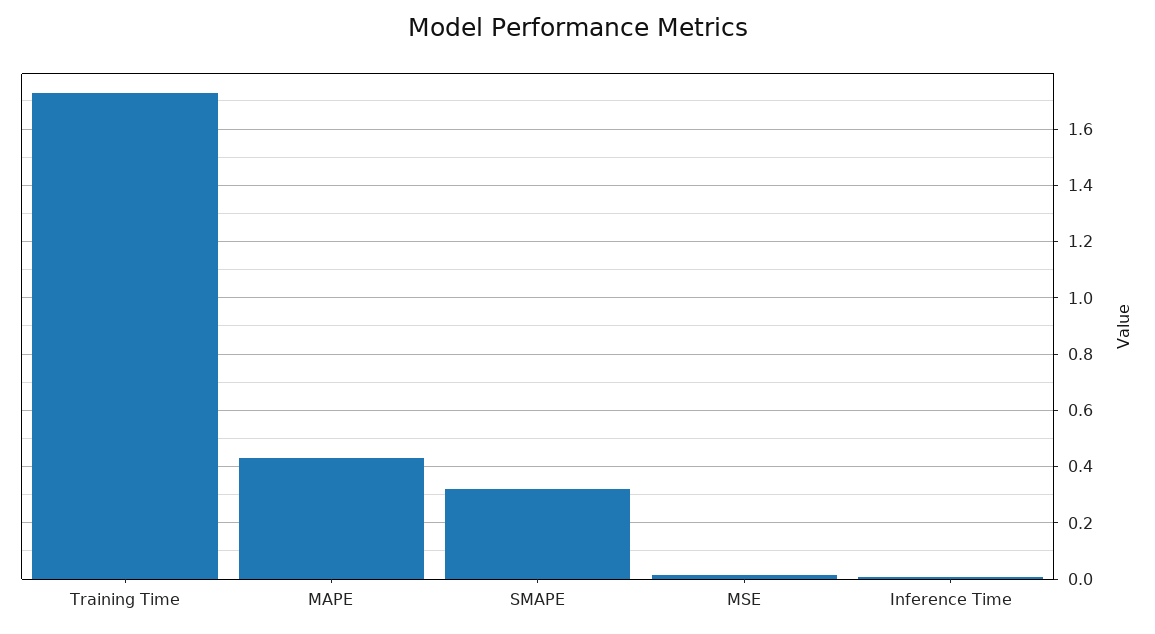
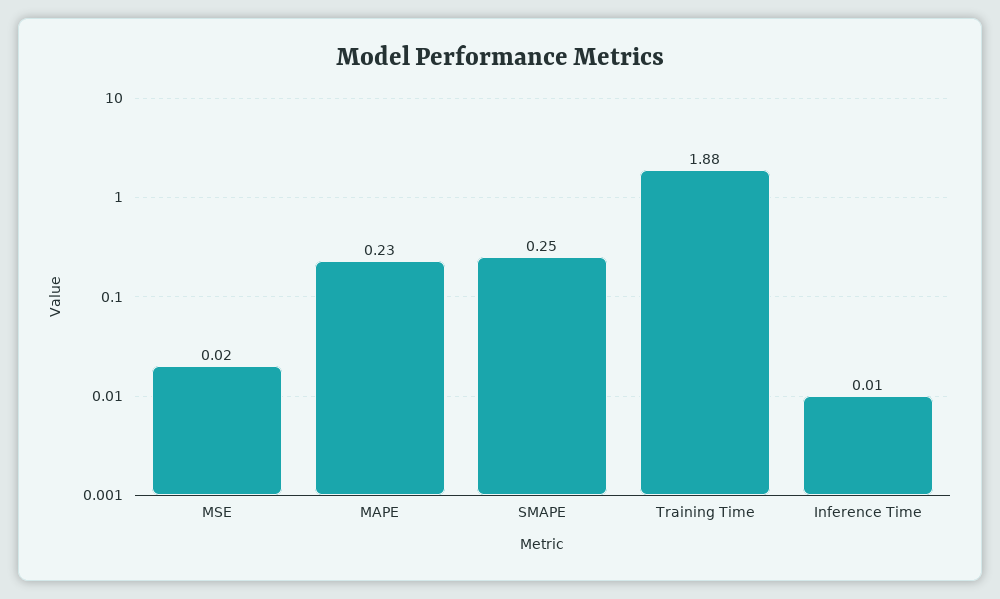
  {
-   "Training Time": 1.725,
+   "Training Time": 1.88,
-   "MAPE": 0.425,
+   "MAPE": 0.23,
-   "SMAPE": 0.325,
+   "SMAPE": 0.25,
    "MSE": 0.02,
    "Inference Time": 0.01
  }

